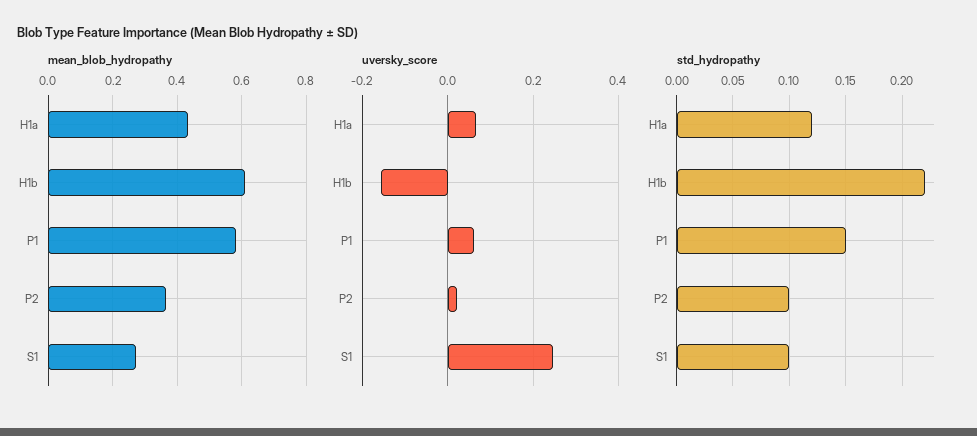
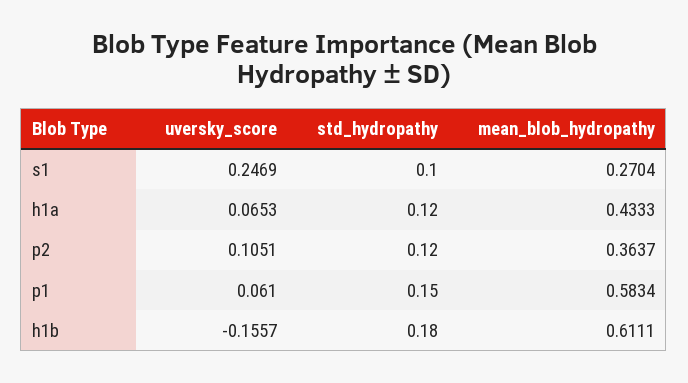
  {
    "mean_blob_hydropathy": {
      "H1a": 0.4333,
      "H1b": 0.6111,
      "P1": 0.5834,
      "P2": 0.3637,
      "S1": 0.2704
    },
    "uversky_score": {
      "H1a": 0.0653,
      "H1b": -0.1557,
      "P1": 0.061,
-     "P2": 0.02,
+     "P2": 0.1051,
      "S1": 0.2469
    },
    "std_hydropathy": {
      "H1a": 0.12,
-     "H1b": 0.22,
+     "H1b": 0.18,
      "P1": 0.15,
-     "P2": 0.1,
+     "P2": 0.12,
      "S1": 0.1
    }
  }

